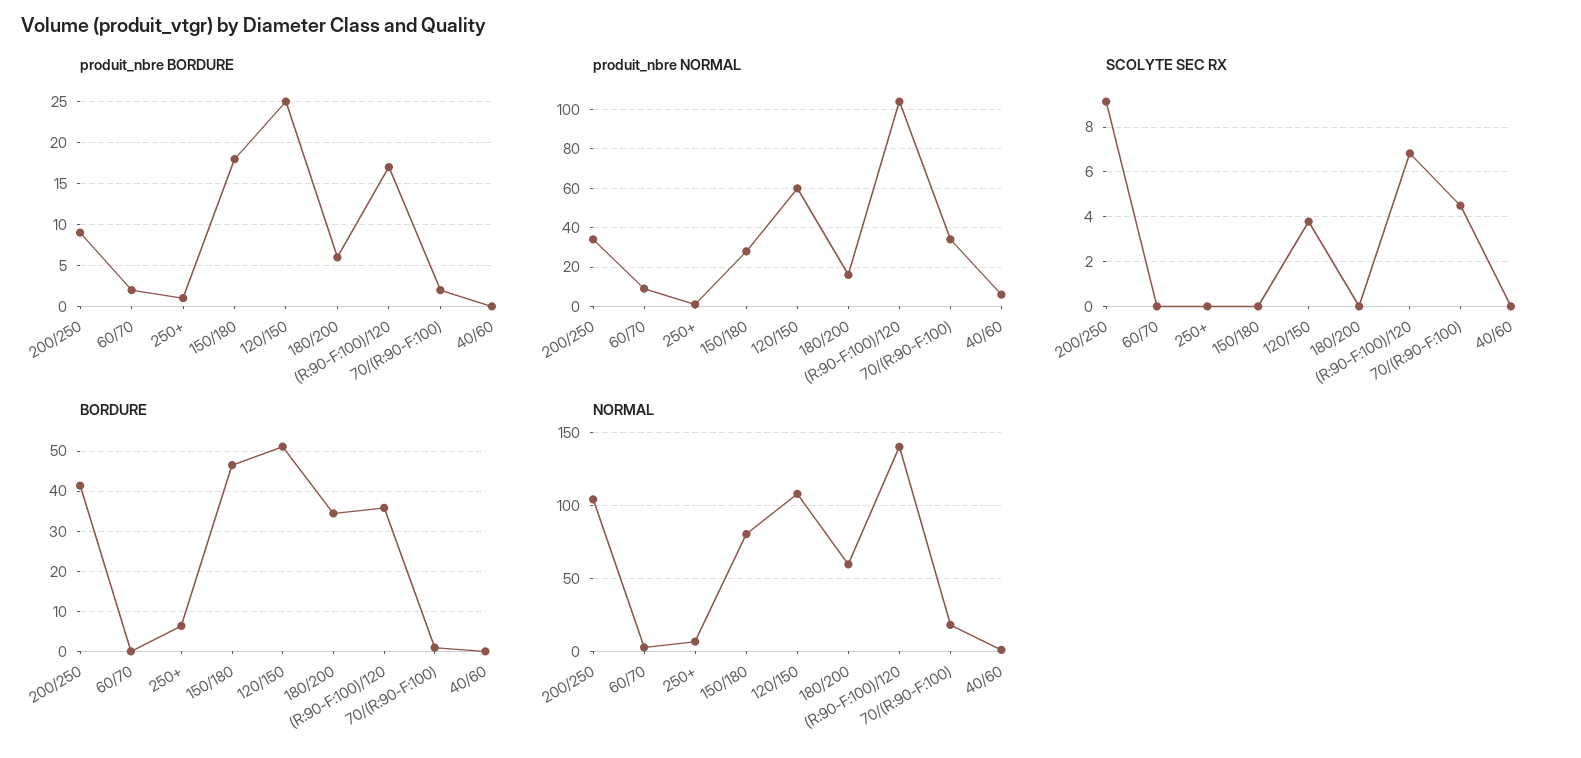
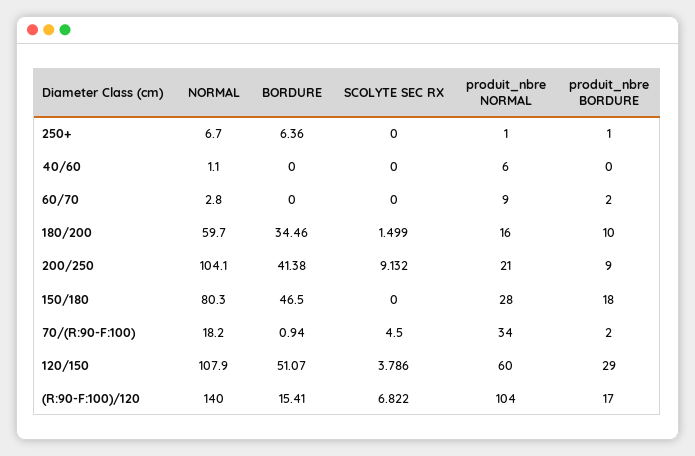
  {
    "produit_nbre BORDURE": {
      "200/250": 9,
      "60/70": 2,
      "250+": 1,
      "150/180": 18,
-     "120/150": 25,
+     "120/150": 29,
-     "180/200": 6,
+     "180/200": 10,
      "(R:90-F:100)/120": 17,
      "70/(R:90-F:100)": 2,
      "40/60": 0
    },
    "produit_nbre NORMAL": {
-     "200/250": 35,
+     "200/250": 21,
      "60/70": 9,
      "250+": 1,
      "150/180": 28,
      "120/150": 60,
      "180/200": 16,
      "(R:90-F:100)/120": 104,
      "70/(R:90-F:100)": 34,
      "40/60": 6
    },
    "SCOLYTE SEC RX": {
      "200/250": 9.132,
      "60/70": 0,
      "250+": 0,
      "150/180": 0,
      "120/150": 3.786,
-     "180/200": 0,
+     "180/200": 1.499,
      "(R:90-F:100)/120": 6.822,
      "70/(R:90-F:100)": 4.5,
      "40/60": 0
    },
    "BORDURE": {
      "200/250": 41.38,
      "60/70": 0,
      "250+": 6.36,
      "150/180": 46.5,
      "120/150": 51.07,
      "180/200": 34.46,
-     "(R:90-F:100)/120": 36,
+     "(R:90-F:100)/120": 15.41,
      "70/(R:90-F:100)": 0.94,
      "40/60": 0
    },
    "NORMAL": {
      "200/250": 104.1,
      "60/70": 2.8,
      "250+": 6.7,
      "150/180": 80.3,
      "120/150": 107.9,
      "180/200": 59.7,
      "(R:90-F:100)/120": 140,
      "70/(R:90-F:100)": 18.2,
      "40/60": 1.1
    }
  }

